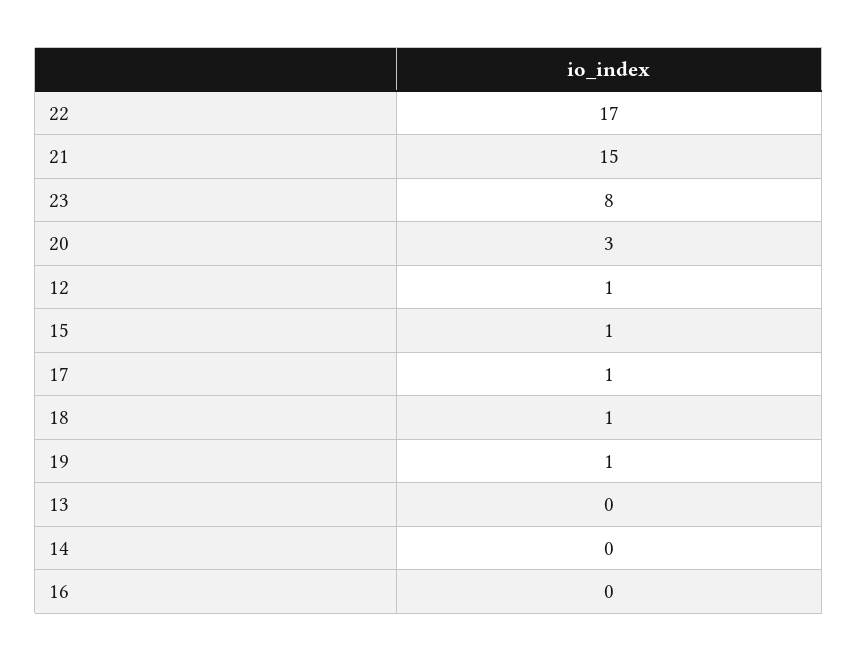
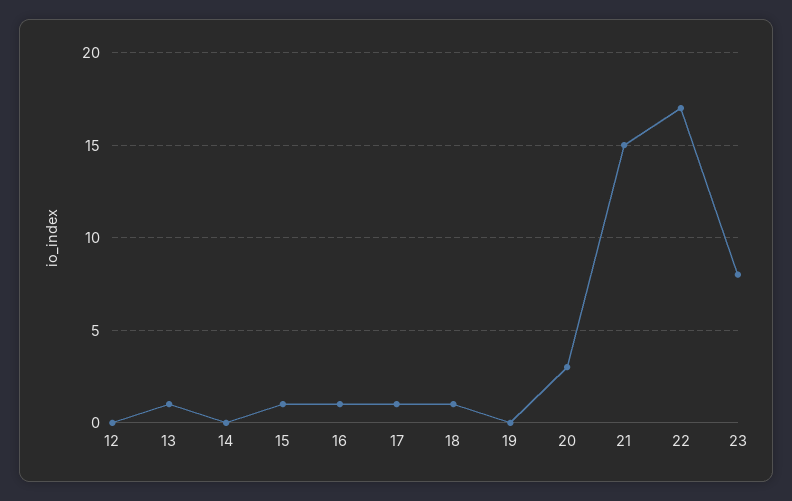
  {
    "22": 17,
    "21": 15,
    "23": 8,
    "20": 3,
-   "12": 1,
+   "12": 0,
    "15": 1,
    "17": 1,
    "18": 1,
-   "19": 1,
+   "19": 0,
-   "13": 0,
+   "13": 1,
    "14": 0,
-   "16": 0
+   "16": 1
  }

